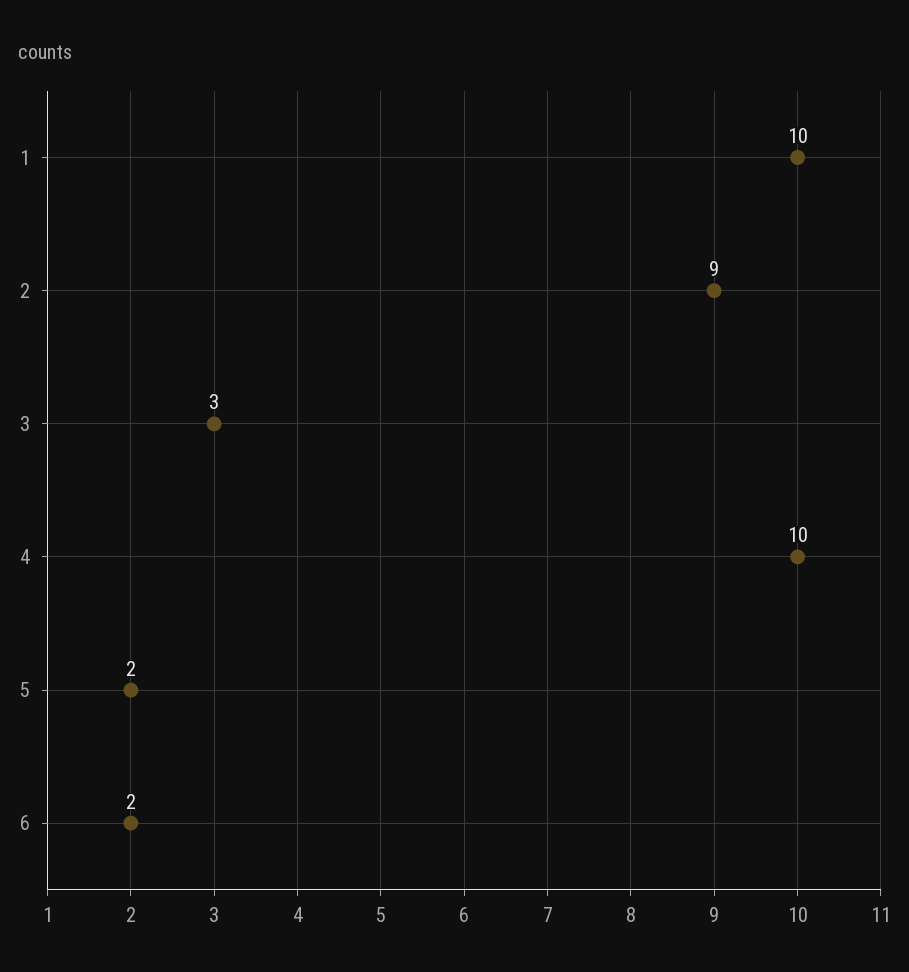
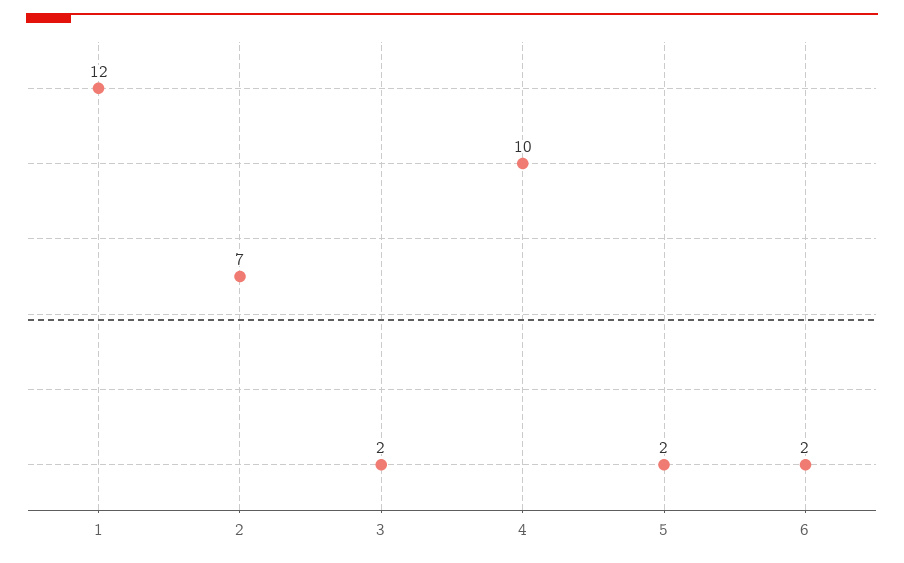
  {
-   "1": 10,
+   "1": 12,
-   "2": 9,
+   "2": 7,
-   "3": 3,
+   "3": 2,
    "4": 10,
    "5": 2,
    "6": 2
  }

